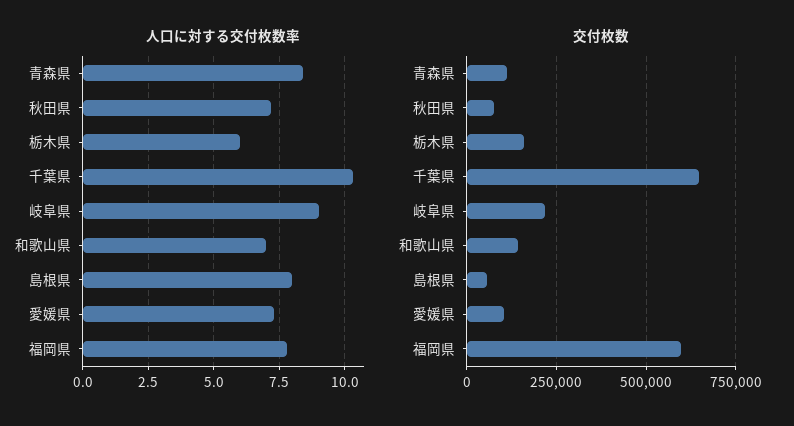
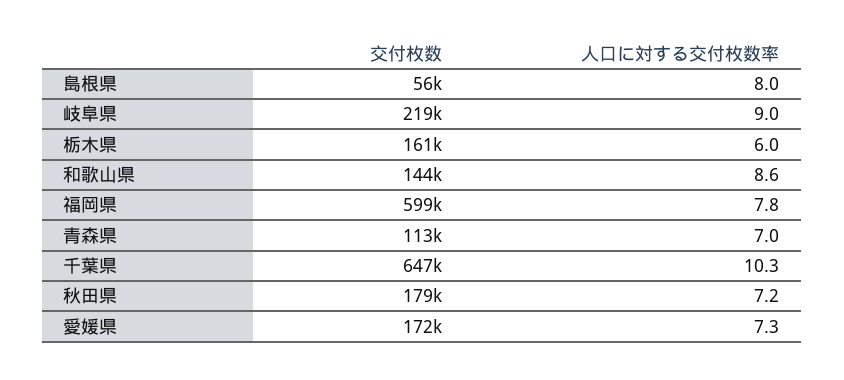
  {
    "人口に対する交付枚数率": {
-     "青森県": 8.5,
+     "青森県": 7,
      "秋田県": 7.2,
      "栃木県": 6,
      "千葉県": 10.3,
      "岐阜県": 9,
-     "和歌山県": 7,
+     "和歌山県": 8.6,
      "島根県": 8,
      "愛媛県": 7.3,
      "福岡県": 7.8
    },
    "交付枚数": {
      "青森県": 113000,
-     "秋田県": 75000,
+     "秋田県": 179000,
      "栃木県": 161000,
      "千葉県": 647000,
      "岐阜県": 219000,
      "和歌山県": 144000,
      "島根県": 56000,
-     "愛媛県": 100000,
+     "愛媛県": 172000,
      "福岡県": 599000
    }
  }

